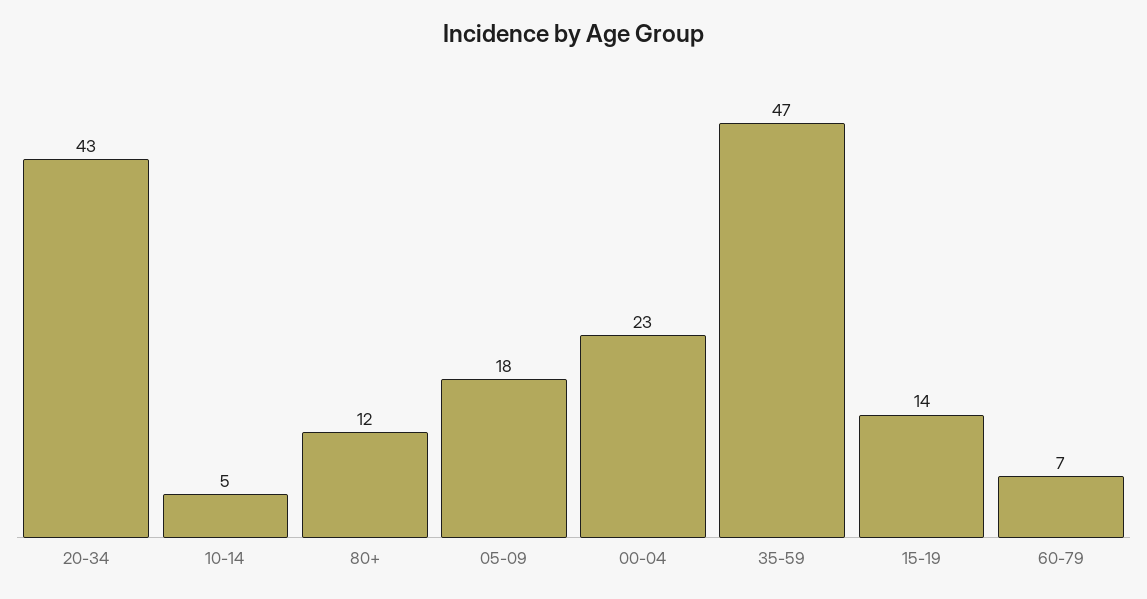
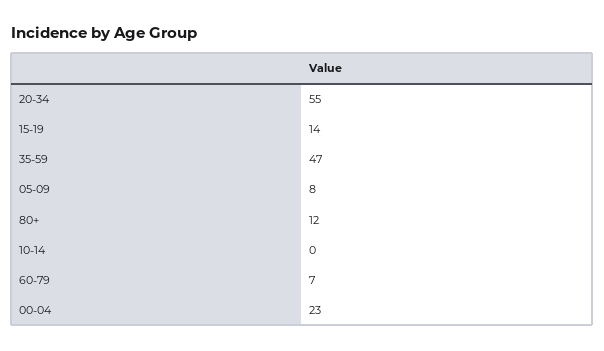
  {
-   "20-34": 43,
+   "20-34": 55,
-   "10-14": 5,
+   "10-14": 0,
    "80+": 12,
-   "05-09": 18,
+   "05-09": 8,
    "00-04": 23,
    "35-59": 47,
    "15-19": 14,
    "60-79": 7
  }

